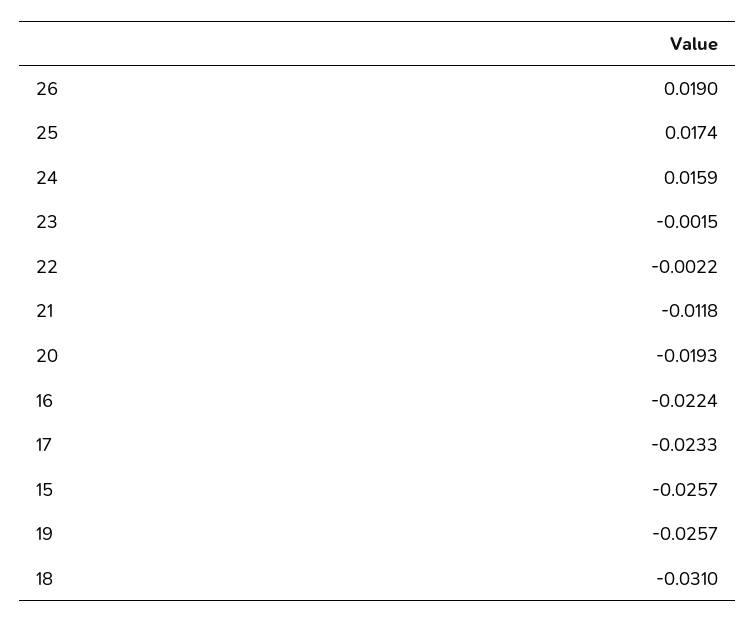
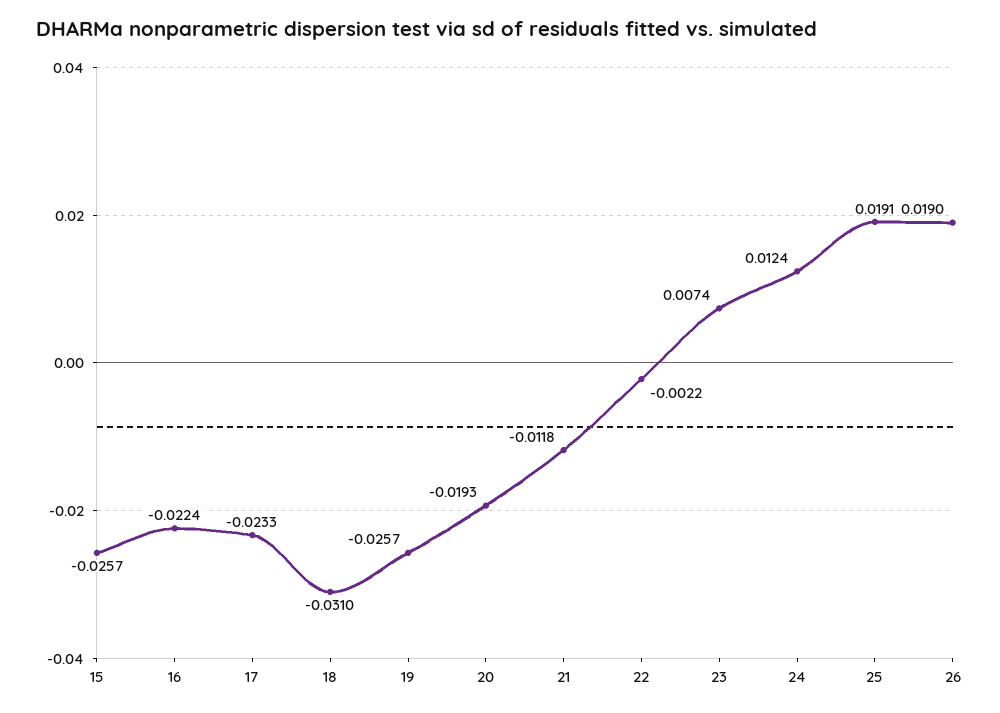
  {
    "26": 0.019,
-   "25": 0.0174,
+   "25": 0.0191,
-   "24": 0.0159,
+   "24": 0.0124,
-   "23": -0.0015,
+   "23": 0.0074,
    "22": -0.0022,
    "21": -0.0118,
    "20": -0.0193,
    "16": -0.0224,
    "17": -0.0233,
    "15": -0.0257,
    "19": -0.0257,
    "18": -0.031
  }

